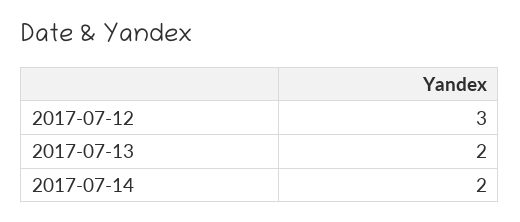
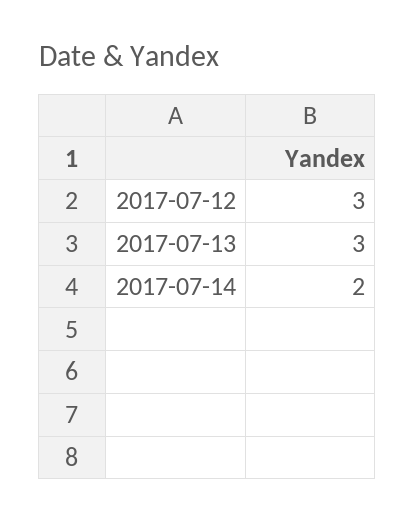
  {
    "2017-07-12": 3,
-   "2017-07-13": 2,
+   "2017-07-13": 3,
    "2017-07-14": 2
  }

